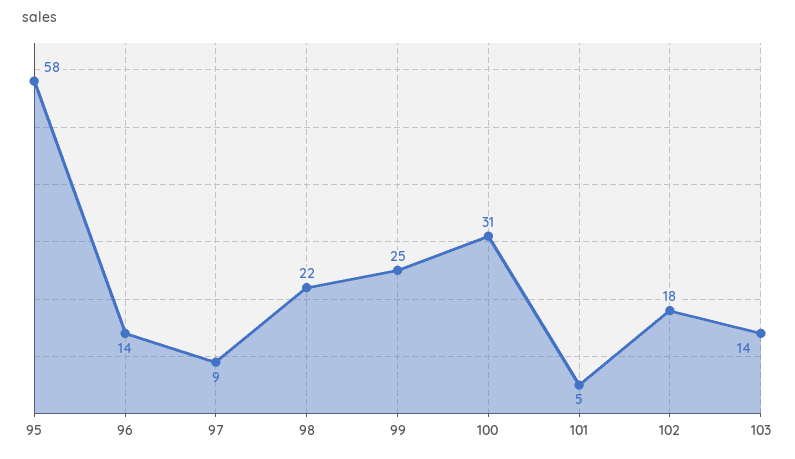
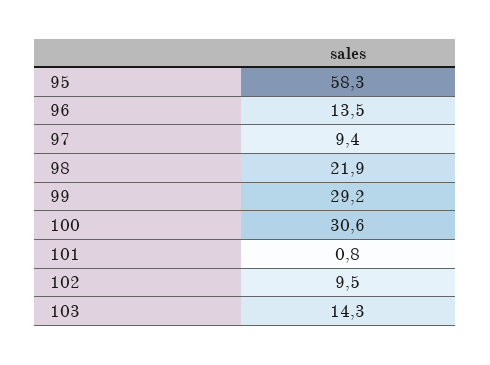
  {
    "95": 58.3,
    "96": 13.5,
    "97": 9.4,
    "98": 21.9,
-   "99": 25,
+   "99": 29.2,
    "100": 30.6,
-   "101": 5,
+   "101": 0.8,
-   "102": 18,
+   "102": 9.5,
    "103": 14.3
  }

